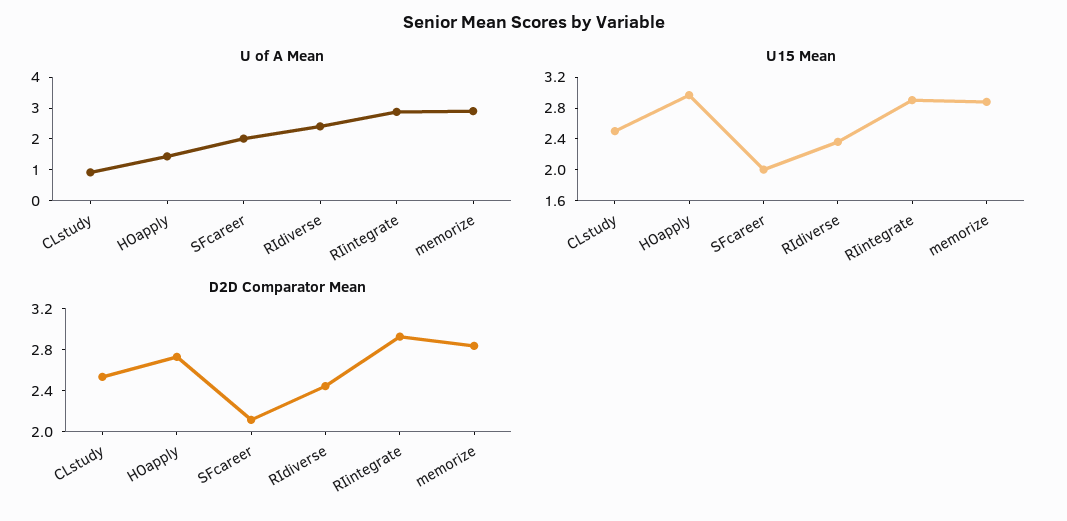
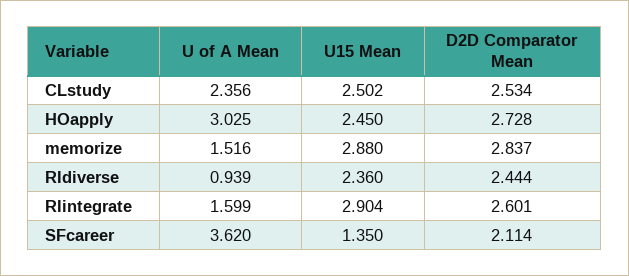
  {
    "U of A Mean": {
-     "CLstudy": 1,
+     "CLstudy": 2.356,
-     "HOapply": 1.5,
+     "HOapply": 3.025,
-     "SFcareer": 2,
+     "SFcareer": 3.62,
-     "RIdiverse": 2.5,
+     "RIdiverse": 0.939,
-     "RIintegrate": 3,
+     "RIintegrate": 1.599,
-     "memorize": 3
+     "memorize": 1.516
    },
    "U15 Mean": {
      "CLstudy": 2.502,
-     "HOapply": 3,
+     "HOapply": 2.45,
-     "SFcareer": 2,
+     "SFcareer": 1.35,
      "RIdiverse": 2.36,
      "RIintegrate": 2.904,
      "memorize": 2.88
    },
    "D2D Comparator Mean": {
      "CLstudy": 2.534,
      "HOapply": 2.728,
      "SFcareer": 2.114,
      "RIdiverse": 2.444,
-     "RIintegrate": 2.9,
+     "RIintegrate": 2.601,
      "memorize": 2.837
    }
  }

